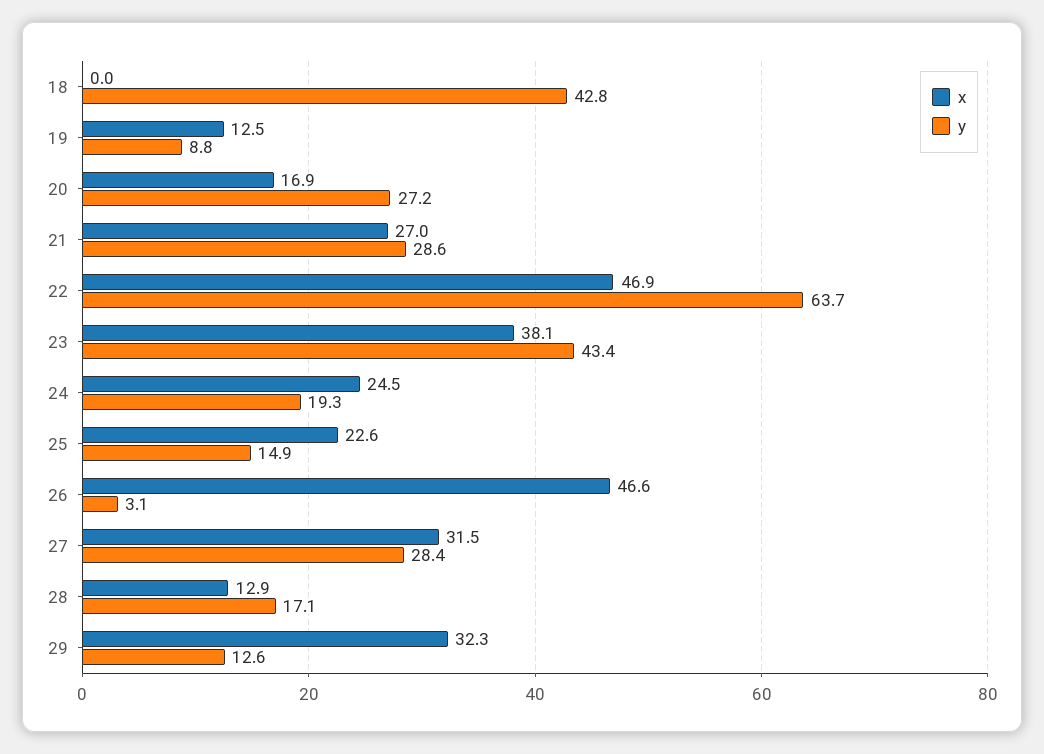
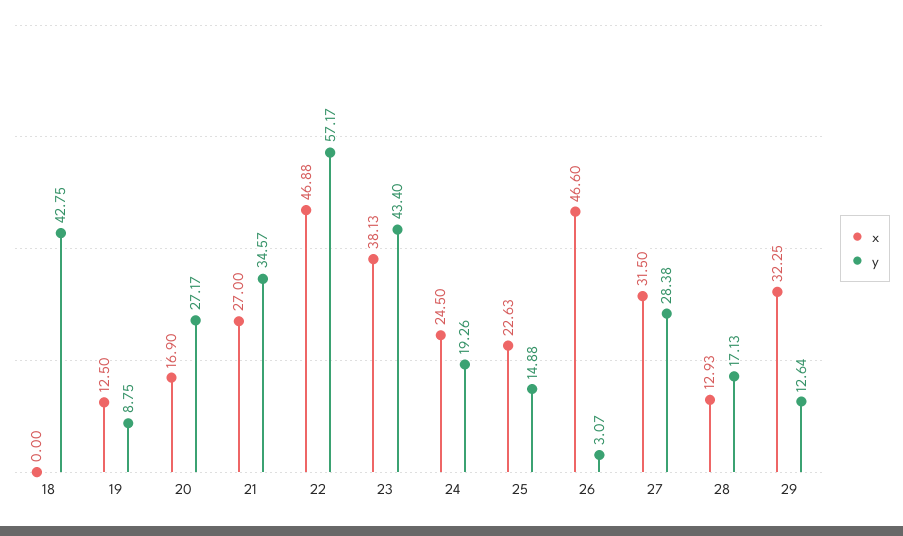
  {
    "x": {
      "18": 0,
      "19": 12.5,
      "20": 16.9,
      "21": 27,
      "22": 46.88,
      "23": 38.13,
      "24": 24.5,
      "25": 22.63,
      "26": 46.6,
      "27": 31.5,
      "28": 12.93,
      "29": 32.25
    },
    "y": {
      "18": 42.75,
      "19": 8.75,
      "20": 27.17,
-     "21": 28.6,
+     "21": 34.57,
-     "22": 63.7,
+     "22": 57.17,
      "23": 43.4,
      "24": 19.26,
      "25": 14.88,
      "26": 3.07,
      "27": 28.38,
      "28": 17.13,
      "29": 12.64
    }
  }

